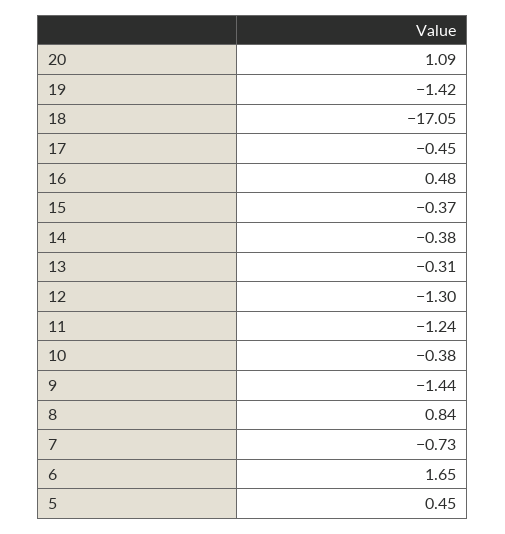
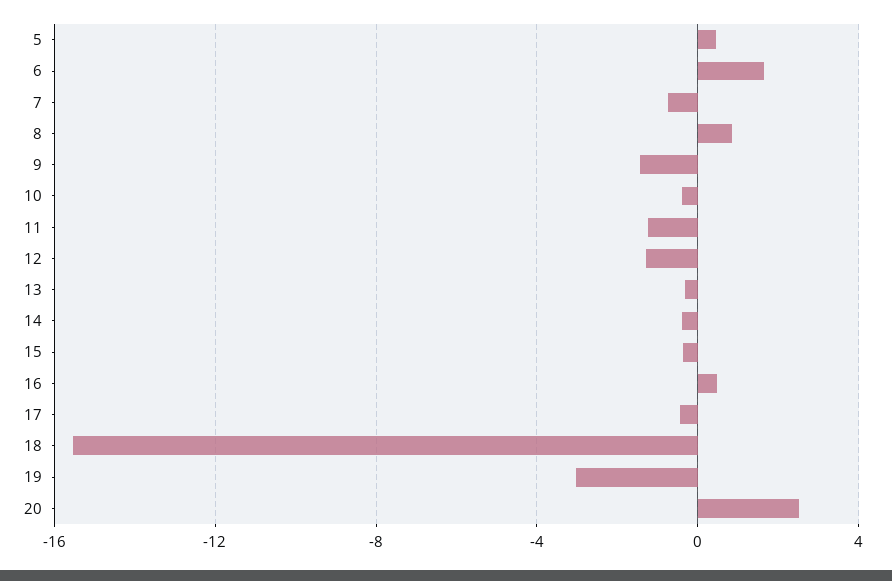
  {
-   "20": 1.09,
+   "20": 2.5,
-   "19": -1.42,
+   "19": -3,
-   "18": -17.05,
+   "18": -15.5,
    "17": -0.45,
    "16": 0.48,
    "15": -0.37,
    "14": -0.38,
    "13": -0.31,
    "12": -1.3,
    "11": -1.24,
    "10": -0.38,
    "9": -1.44,
    "8": 0.84,
    "7": -0.73,
    "6": 1.65,
    "5": 0.45
  }

